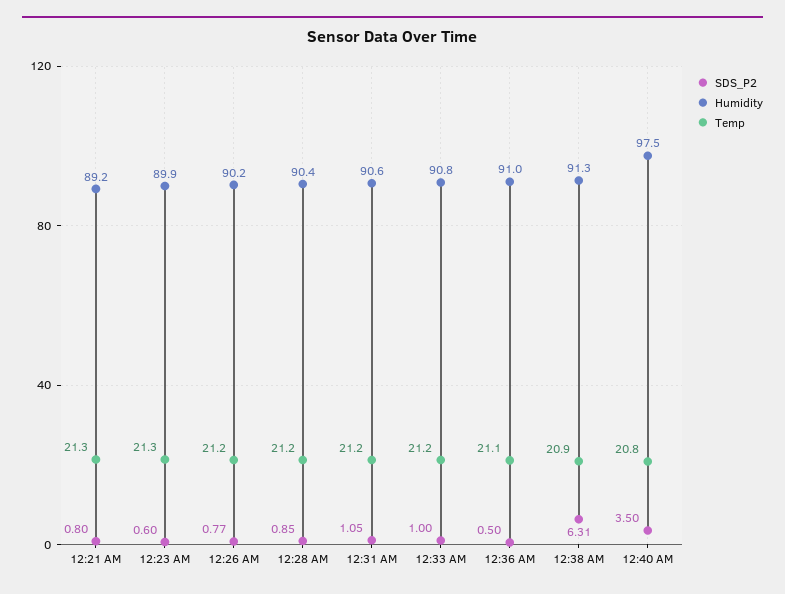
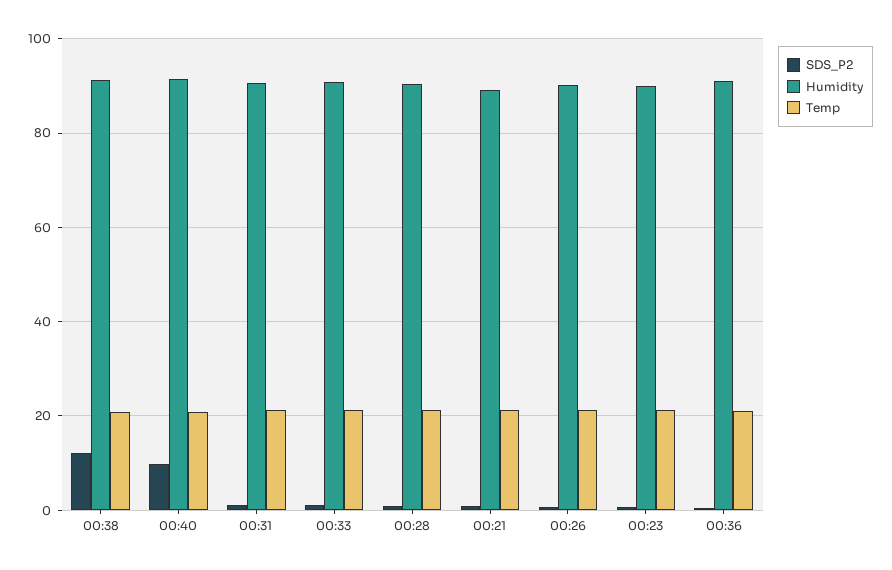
  {
    "SDS_P2": {
      "12:21 AM": 0.8,
      "12:23 AM": 0.6,
      "12:26 AM": 0.77,
      "12:28 AM": 0.85,
      "12:31 AM": 1.05,
      "12:33 AM": 1,
      "12:36 AM": 0.5,
-     "12:38 AM": 6.31,
+     "12:38 AM": 12,
-     "12:40 AM": 3.5
+     "12:40 AM": 10
    },
    "Humidity": {
      "12:21 AM": 89.2,
      "12:23 AM": 89.9,
      "12:26 AM": 90.2,
      "12:28 AM": 90.4,
      "12:31 AM": 90.6,
      "12:33 AM": 90.8,
      "12:36 AM": 91,
      "12:38 AM": 91.3,
-     "12:40 AM": 97.5
+     "12:40 AM": 92
    },
    "Temp": {
      "12:21 AM": 21.3,
      "12:23 AM": 21.3,
      "12:26 AM": 21.2,
      "12:28 AM": 21.2,
      "12:31 AM": 21.2,
      "12:33 AM": 21.2,
      "12:36 AM": 21.1,
      "12:38 AM": 20.9,
      "12:40 AM": 20.8
    }
  }

